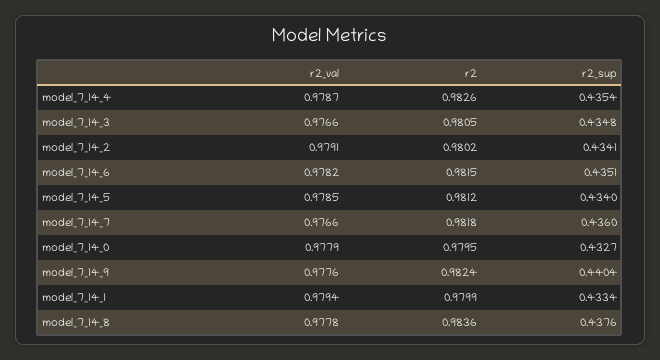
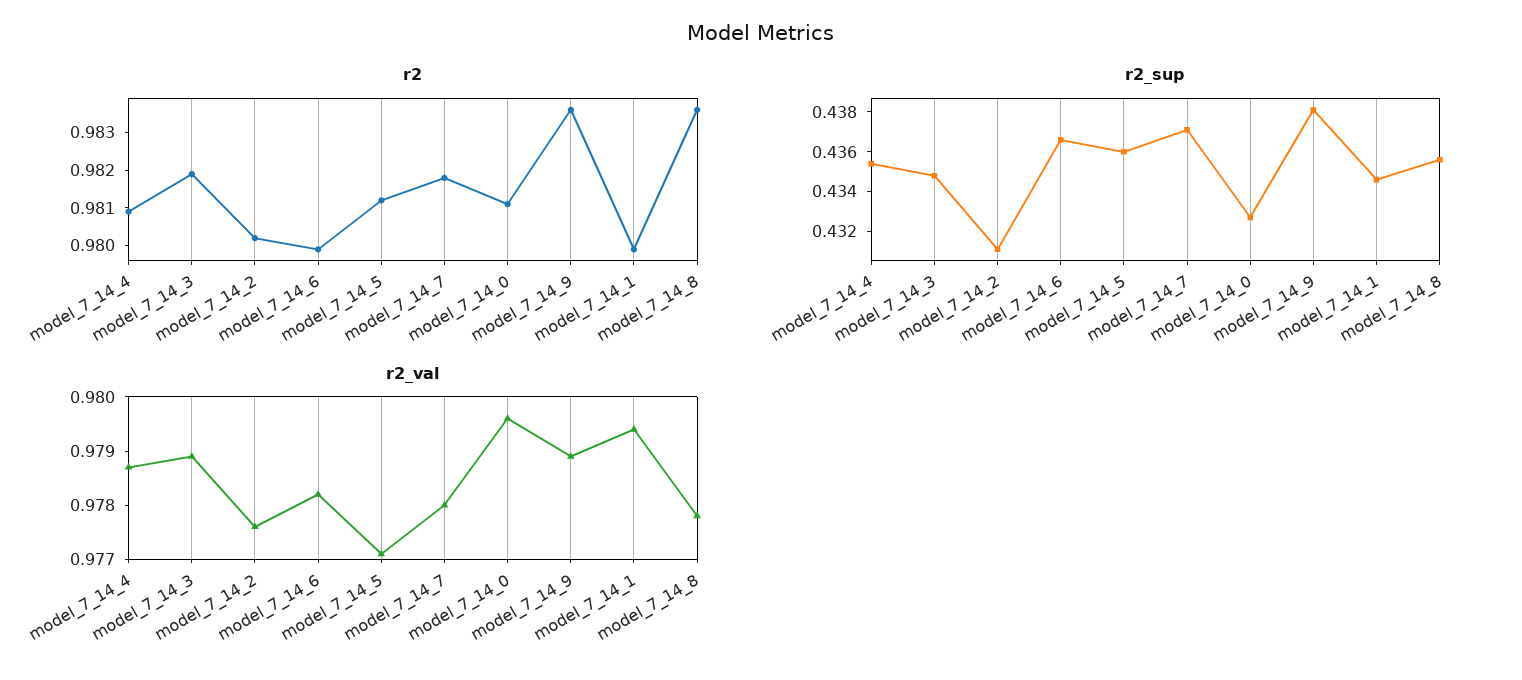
  {
    "r2_val": {
      "model_7_14_4": 0.9787,
-     "model_7_14_3": 0.9766,
+     "model_7_14_3": 0.979,
-     "model_7_14_2": 0.9791,
+     "model_7_14_2": 0.9775,
      "model_7_14_6": 0.9782,
-     "model_7_14_5": 0.9785,
+     "model_7_14_5": 0.977,
-     "model_7_14_7": 0.9766,
+     "model_7_14_7": 0.978,
-     "model_7_14_0": 0.9779,
+     "model_7_14_0": 0.9795,
-     "model_7_14_9": 0.9776,
+     "model_7_14_9": 0.979,
      "model_7_14_1": 0.9794,
      "model_7_14_8": 0.9778
    },
    "r2": {
-     "model_7_14_4": 0.9826,
+     "model_7_14_4": 0.981,
-     "model_7_14_3": 0.9805,
+     "model_7_14_3": 0.982,
      "model_7_14_2": 0.9802,
-     "model_7_14_6": 0.9815,
+     "model_7_14_6": 0.98,
      "model_7_14_5": 0.9812,
      "model_7_14_7": 0.9818,
-     "model_7_14_0": 0.9795,
+     "model_7_14_0": 0.981,
-     "model_7_14_9": 0.9824,
+     "model_7_14_9": 0.9835,
      "model_7_14_1": 0.9799,
      "model_7_14_8": 0.9836
    },
    "r2_sup": {
      "model_7_14_4": 0.4354,
      "model_7_14_3": 0.4348,
-     "model_7_14_2": 0.4341,
+     "model_7_14_2": 0.431,
-     "model_7_14_6": 0.4351,
+     "model_7_14_6": 0.4365,
-     "model_7_14_5": 0.434,
+     "model_7_14_5": 0.436,
-     "model_7_14_7": 0.436,
+     "model_7_14_7": 0.437,
      "model_7_14_0": 0.4327,
-     "model_7_14_9": 0.4404,
+     "model_7_14_9": 0.438,
-     "model_7_14_1": 0.4334,
+     "model_7_14_1": 0.4345,
-     "model_7_14_8": 0.4376
+     "model_7_14_8": 0.4355
    }
  }

